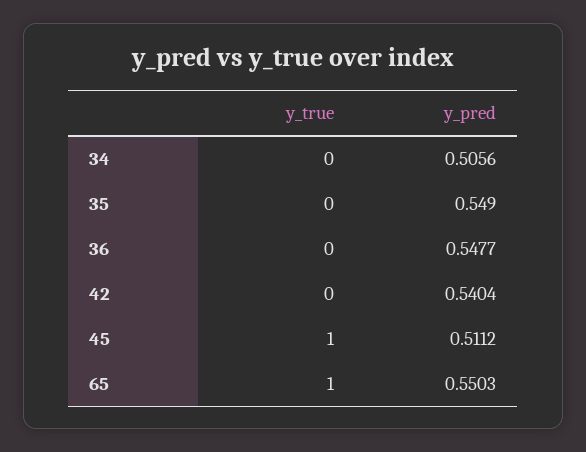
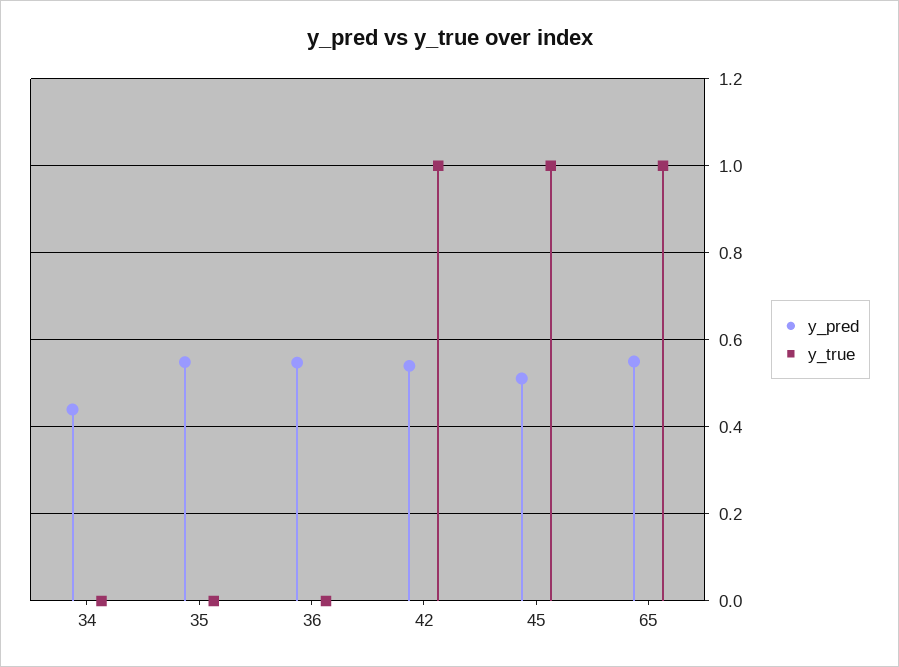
  {
    "y_true": {
      "34": 0,
      "35": 0,
      "36": 0,
-     "42": 0,
+     "42": 1,
      "45": 1,
      "65": 1
    },
    "y_pred": {
-     "34": 0.5056,
+     "34": 0.44,
      "35": 0.549,
      "36": 0.5477,
      "42": 0.5404,
      "45": 0.5112,
      "65": 0.5503
    }
  }

